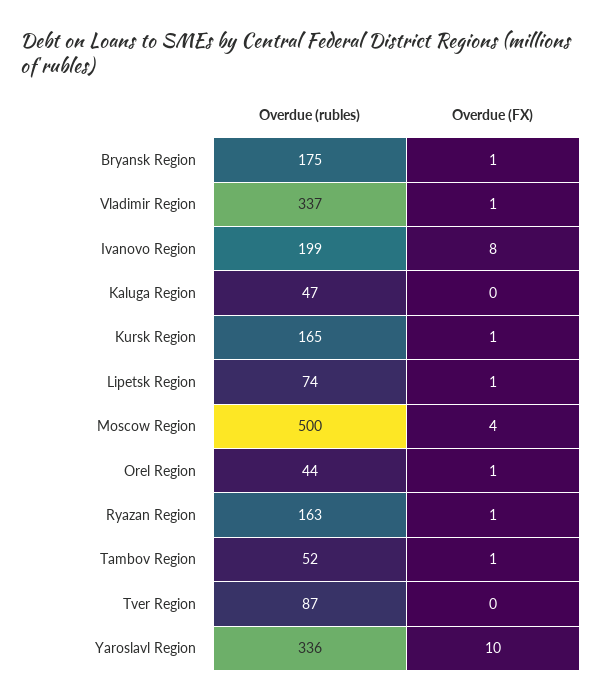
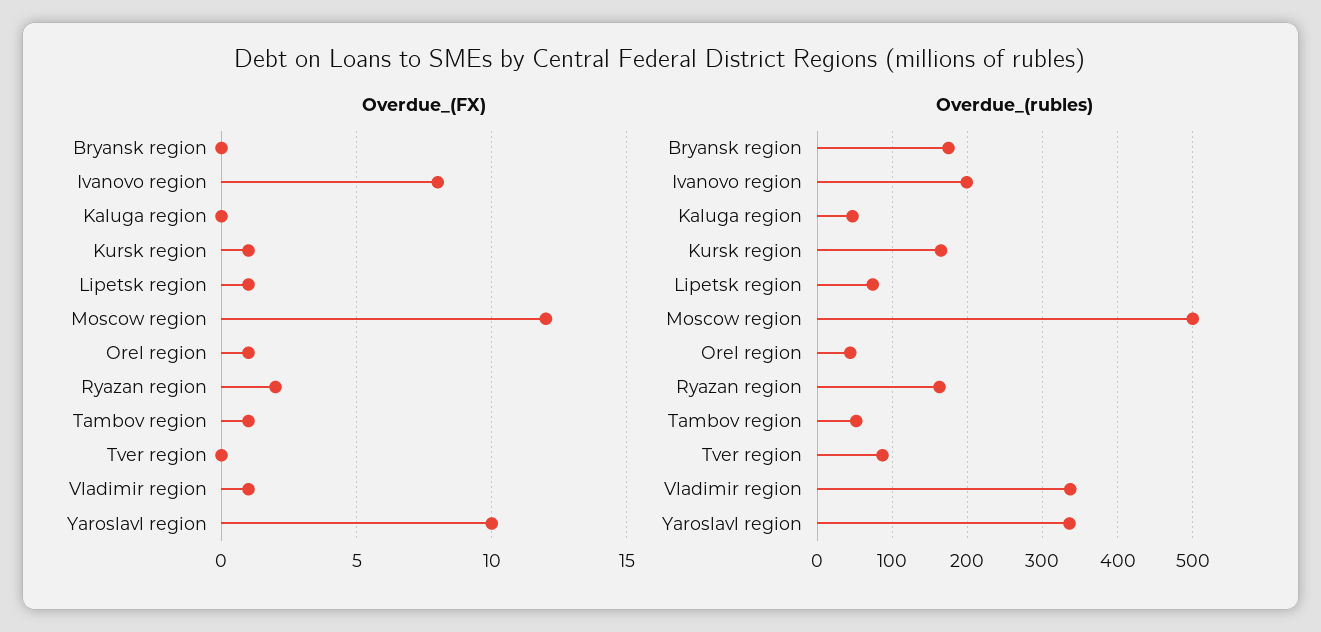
  {
    "Overdue (rubles)": {
      "Bryansk Region": 175,
      "Vladimir Region": 337,
      "Ivanovo Region": 199,
      "Kaluga Region": 47,
      "Kursk Region": 165,
      "Lipetsk Region": 74,
      "Moscow Region": 500,
      "Orel Region": 44,
      "Ryazan Region": 163,
      "Tambov Region": 52,
      "Tver Region": 87,
      "Yaroslavl Region": 336
    },
    "Overdue (FX)": {
-     "Bryansk Region": 1,
+     "Bryansk Region": 0,
      "Vladimir Region": 1,
      "Ivanovo Region": 8,
      "Kaluga Region": 0,
      "Kursk Region": 1,
      "Lipetsk Region": 1,
-     "Moscow Region": 4,
+     "Moscow Region": 12,
      "Orel Region": 1,
-     "Ryazan Region": 1,
+     "Ryazan Region": 2,
      "Tambov Region": 1,
      "Tver Region": 0,
      "Yaroslavl Region": 10
    }
  }

